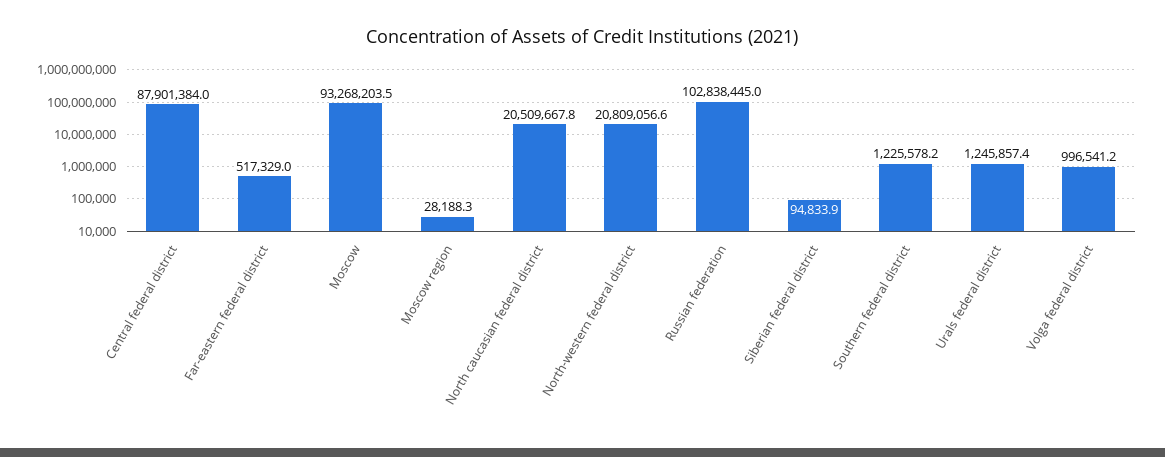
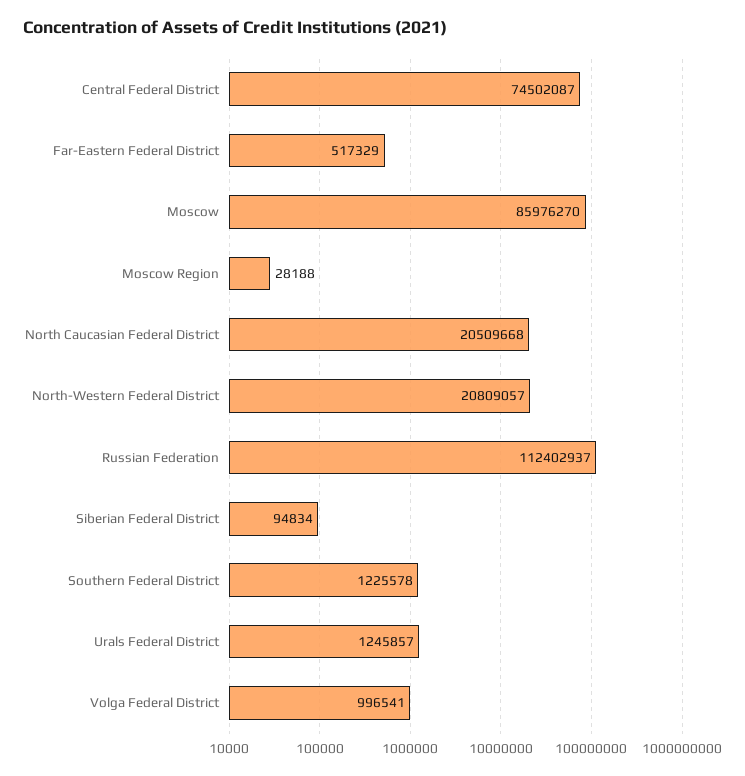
  {
-   "Central federal district": 87901384,
+   "Central federal district": 74502087,
    "Far-eastern federal district": 517329,
-   "Moscow": 93268203.5,
+   "Moscow": 85976270,
    "Moscow region": 28188.3,
    "North caucasian federal district": 20509667.8,
    "North-western federal district": 20809056.6,
-   "Russian federation": 102838445,
+   "Russian federation": 112402937,
    "Siberian federal district": 94833.9,
    "Southern federal district": 1225578.2,
    "Urals federal district": 1245857.4,
    "Volga federal district": 996541.2
  }

